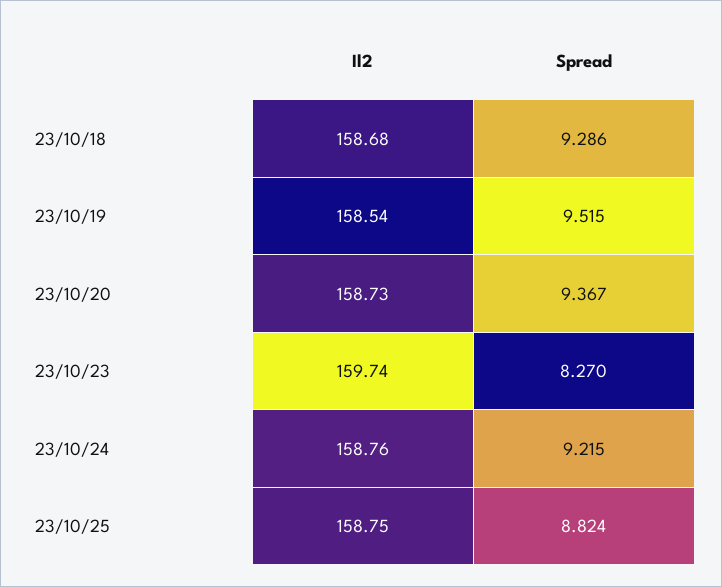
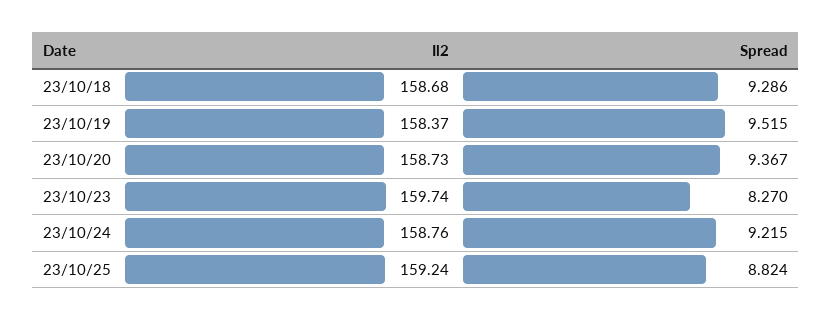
  {
    "Il2": {
      "23/10/18": 158.68,
-     "23/10/19": 158.54,
+     "23/10/19": 158.37,
      "23/10/20": 158.73,
      "23/10/23": 159.74,
      "23/10/24": 158.76,
-     "23/10/25": 158.75
+     "23/10/25": 159.24
    },
    "Spread": {
      "23/10/18": 9.286,
      "23/10/19": 9.515,
      "23/10/20": 9.367,
      "23/10/23": 8.27,
      "23/10/24": 9.215,
      "23/10/25": 8.824
    }
  }

